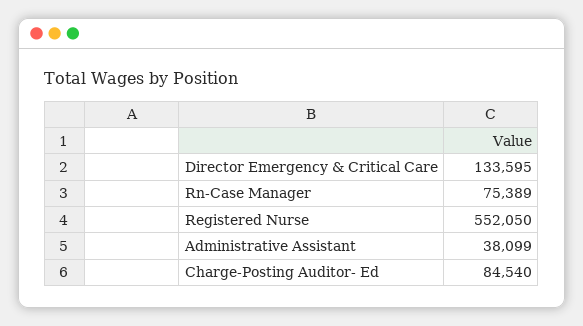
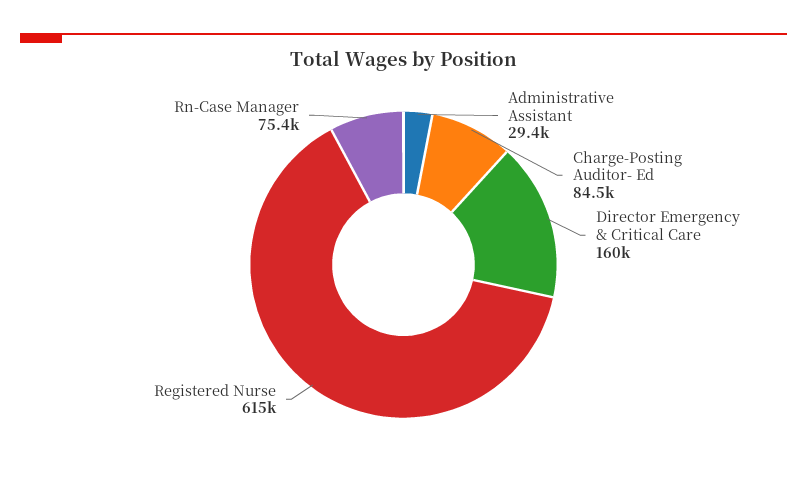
  {
-   "Director Emergency & Critical Care": 133595,
+   "Director Emergency & Critical Care": 160000,
    "Rn-Case Manager": 75389,
-   "Registered Nurse": 552050,
+   "Registered Nurse": 615000,
-   "Administrative Assistant": 38099,
+   "Administrative Assistant": 29400,
    "Charge-Posting Auditor- Ed": 84540
  }

